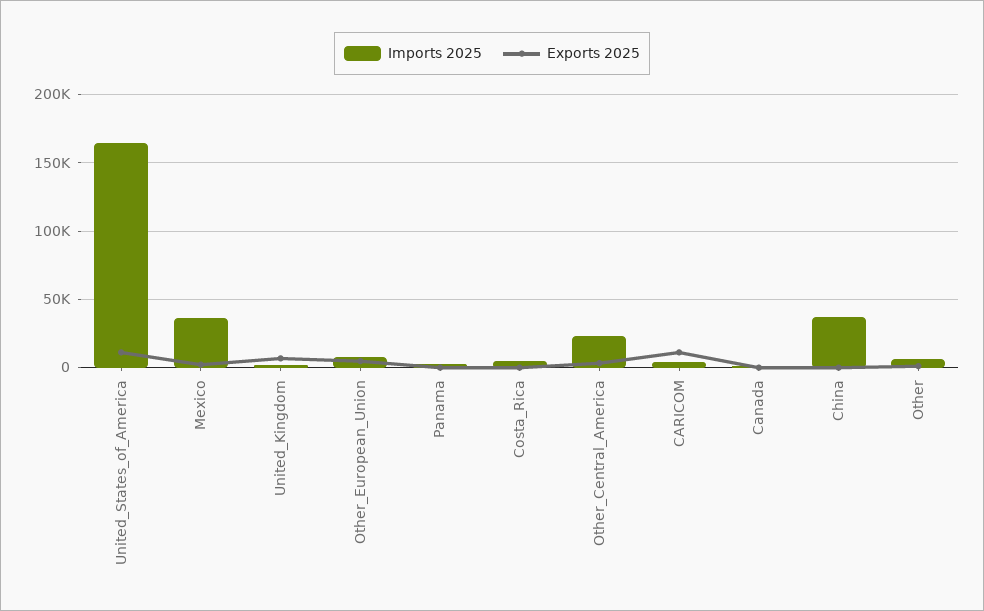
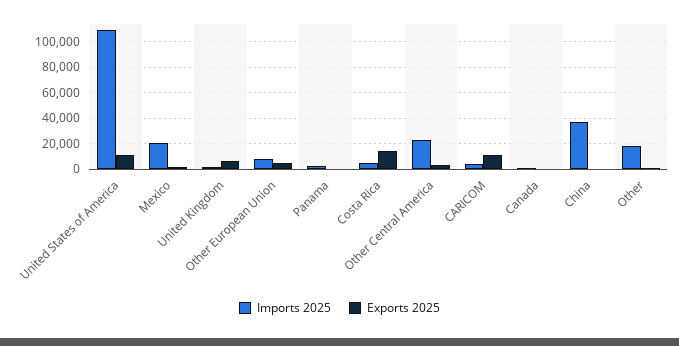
  {
    "Imports 2025": {
-     "United_States_of_America": 165000,
+     "United_States_of_America": 110000,
-     "Mexico": 35000,
+     "Mexico": 20000,
      "United_Kingdom": 0,
      "Other_European_Union": 10000,
      "Panama": 5000,
      "Costa_Rica": 5000,
      "Other_Central_America": 25000,
      "CARICOM": 5000,
      "Canada": 0,
      "China": 35000,
-     "Other": 5000
+     "Other": 20000
    },
    "Exports 2025": {
      "United_States_of_America": 10000,
      "Mexico": 0,
      "United_Kingdom": 5000,
      "Other_European_Union": 5000,
      "Panama": 0,
-     "Costa_Rica": 0,
+     "Costa_Rica": 15000,
      "Other_Central_America": 5000,
      "CARICOM": 10000,
      "Canada": 0,
      "China": 0,
      "Other": 0
    }
  }

